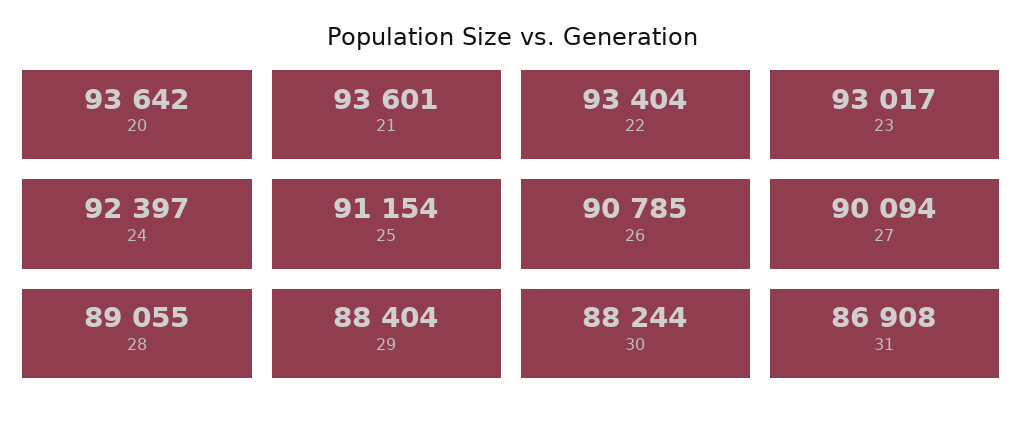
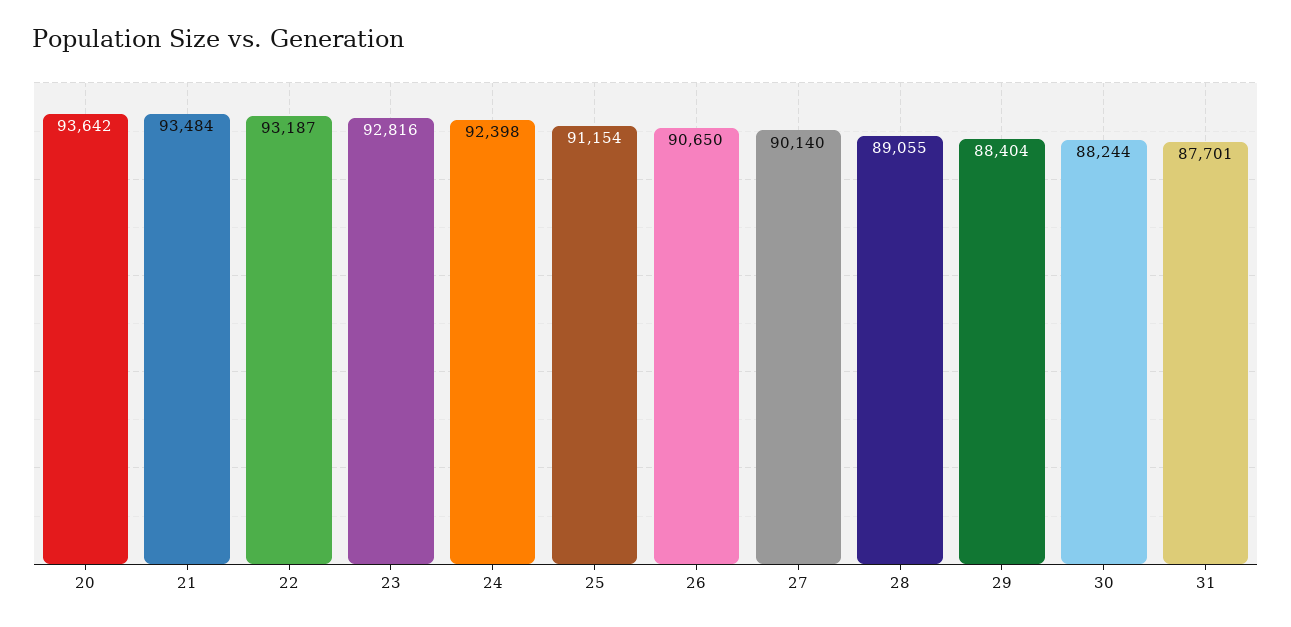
  {
    "20": 93642,
-   "21": 93601,
+   "21": 93484,
-   "22": 93404,
+   "22": 93187,
-   "23": 93017,
+   "23": 92816,
-   "24": 92397,
+   "24": 92398,
    "25": 91154,
-   "26": 90785,
+   "26": 90650,
-   "27": 90094,
+   "27": 90140,
    "28": 89055,
    "29": 88404,
    "30": 88244,
-   "31": 86908
+   "31": 87701
  }

